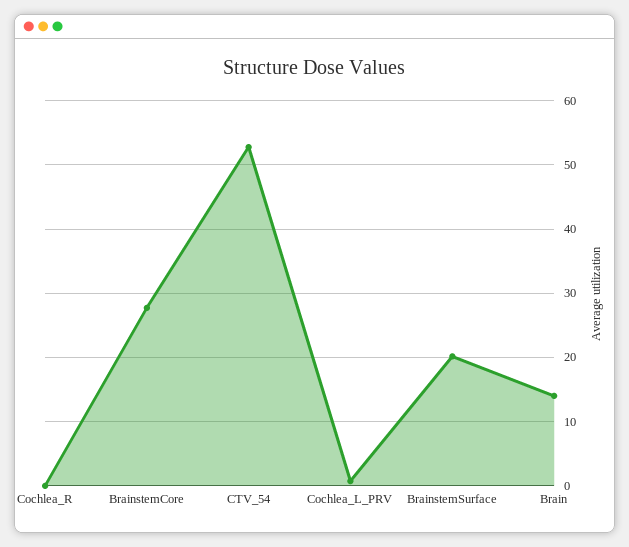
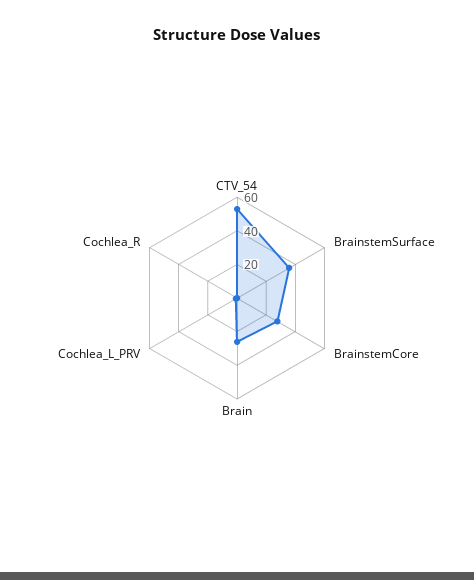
  {
    "Cochlea_R": 0,
    "BrainstemCore": 28,
    "CTV_54": 53,
    "Cochlea_L_PRV": 1,
-   "BrainstemSurface": 20,
+   "BrainstemSurface": 35,
-   "Brain": 14
+   "Brain": 25
  }

